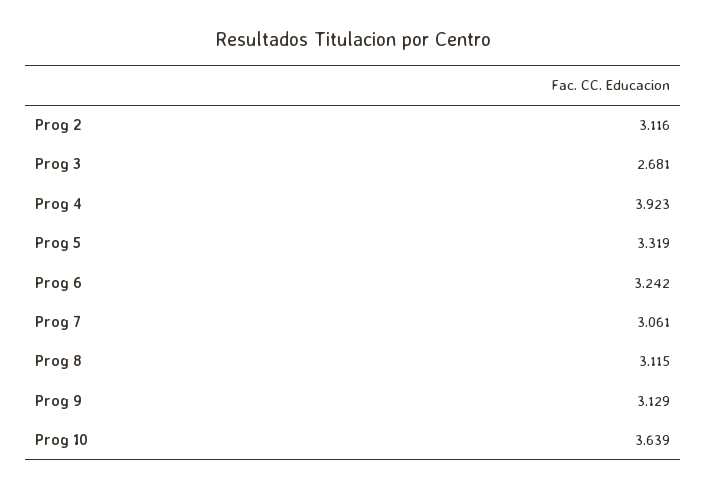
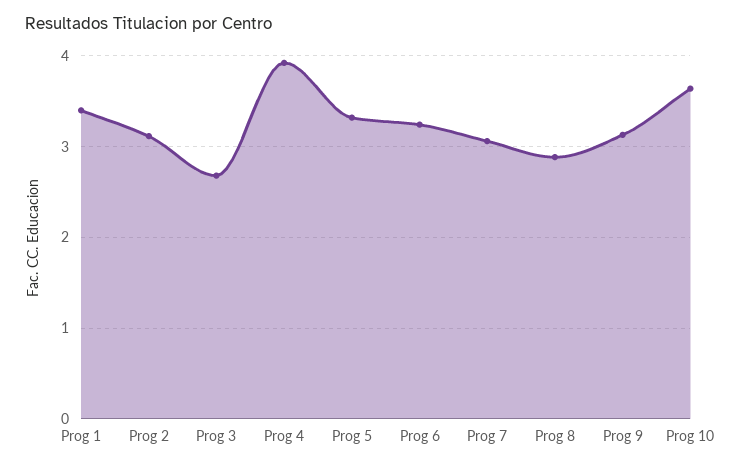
  {
    "Prog 2": 3.116,
    "Prog 3": 2.681,
    "Prog 4": 3.923,
    "Prog 5": 3.319,
    "Prog 6": 3.242,
    "Prog 7": 3.061,
-   "Prog 8": 3.115,
+   "Prog 8": 2.9,
    "Prog 9": 3.129,
-   "Prog 10": 3.639
+   "Prog 10": 3.639,
+   "Prog 1": 3.4
  }

